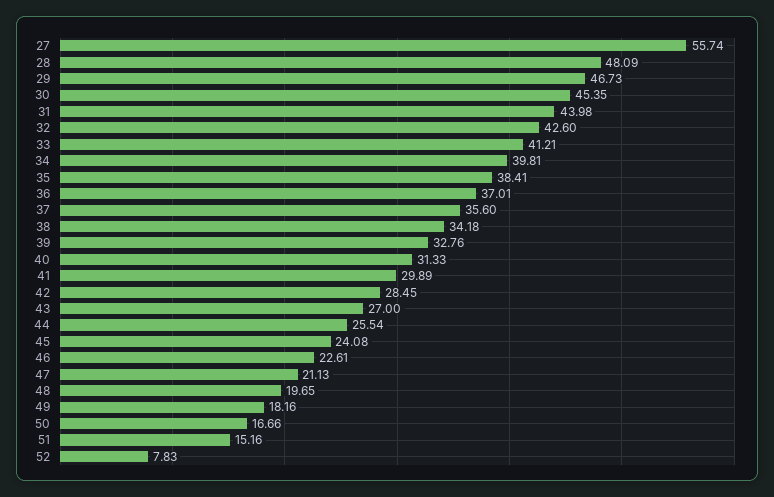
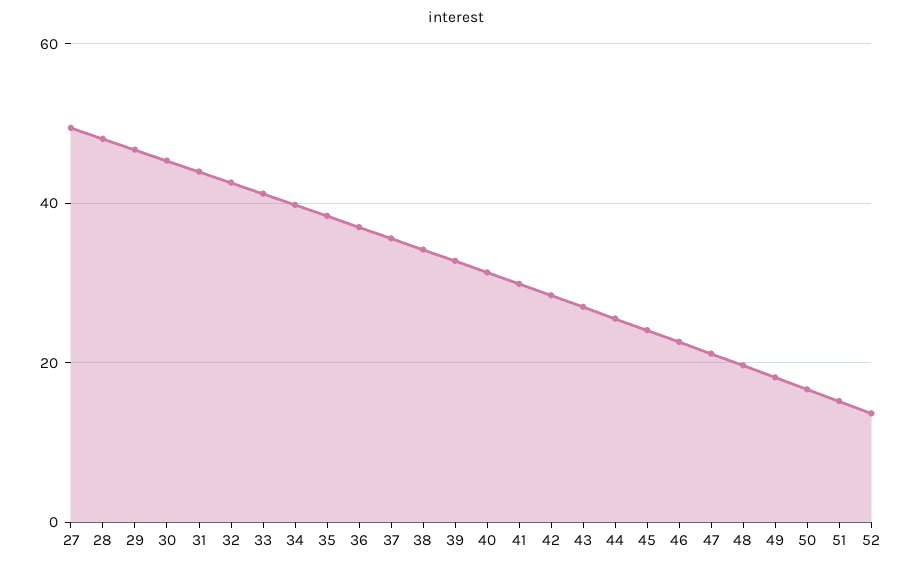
  {
-   "27": 55.74,
+   "27": 50,
    "28": 48.09,
    "29": 46.73,
    "30": 45.35,
    "31": 43.98,
    "32": 42.6,
    "33": 41.21,
    "34": 39.81,
    "35": 38.41,
    "36": 37.01,
    "37": 35.6,
    "38": 34.18,
    "39": 32.76,
    "40": 31.33,
    "41": 29.89,
    "42": 28.45,
    "43": 27,
    "44": 25.54,
    "45": 24.08,
    "46": 22.61,
    "47": 21.13,
    "48": 19.65,
    "49": 18.16,
    "50": 16.66,
    "51": 15.16,
-   "52": 7.83
+   "52": 14
  }

